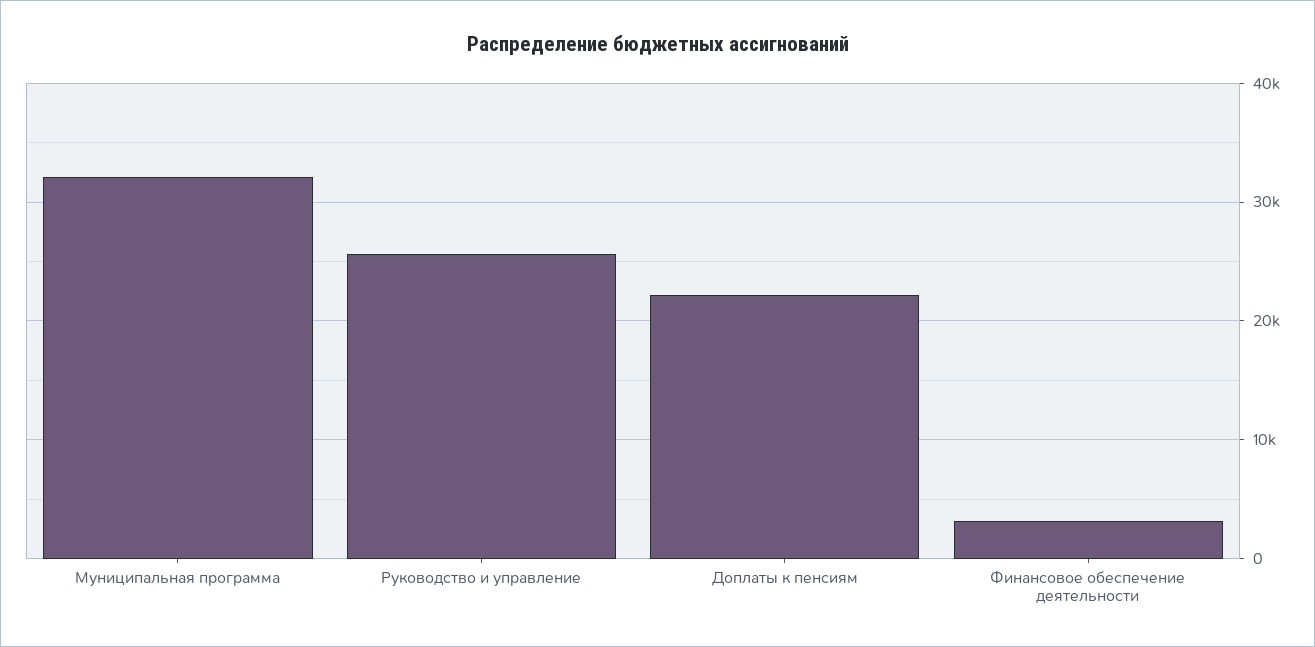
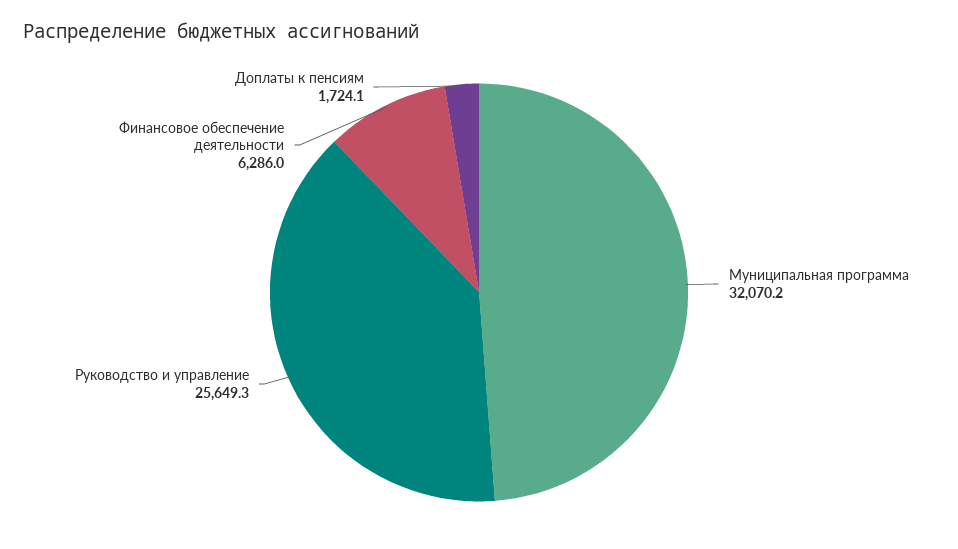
  {
    "Муниципальная программа": 32070.2,
    "Руководство и управление": 25649.3,
-   "Доплаты к пенсиям": 22000,
+   "Доплаты к пенсиям": 1724.1,
-   "Финансовое обеспечение деятельности": 3000
+   "Финансовое обеспечение деятельности": 6286
  }

